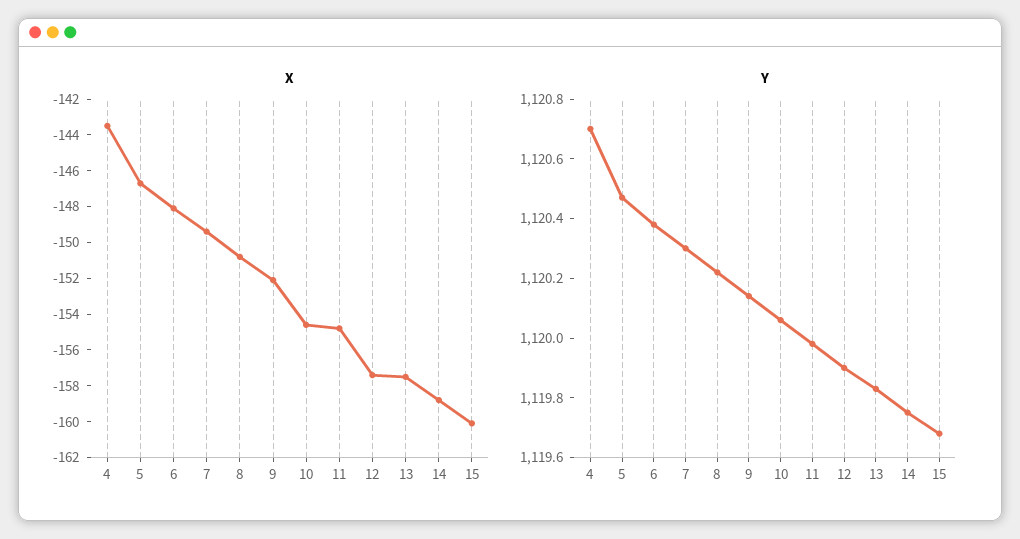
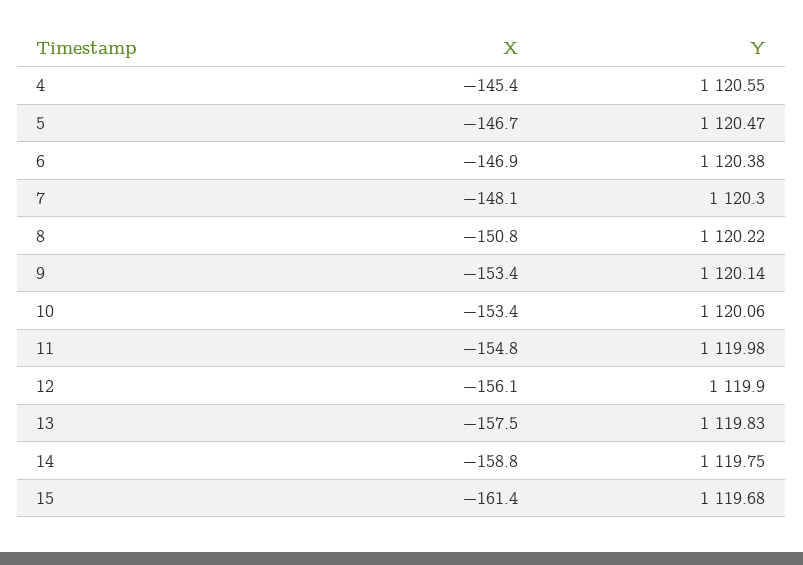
  {
    "X": {
-     "4": -143.5,
+     "4": -145.4,
      "5": -146.7,
-     "6": -148,
+     "6": -146.9,
-     "7": -149.5,
+     "7": -148.1,
      "8": -150.8,
-     "9": -152,
+     "9": -153.4,
-     "10": -154.5,
+     "10": -153.4,
      "11": -154.8,
-     "12": -157.5,
+     "12": -156.1,
      "13": -157.5,
      "14": -158.8,
-     "15": -160
+     "15": -161.4
    },
    "Y": {
-     "4": 1120.7,
+     "4": 1120.55,
      "5": 1120.47,
      "6": 1120.38,
      "7": 1120.3,
      "8": 1120.22,
      "9": 1120.14,
      "10": 1120.06,
      "11": 1119.98,
      "12": 1119.9,
      "13": 1119.83,
      "14": 1119.75,
      "15": 1119.68
    }
  }

